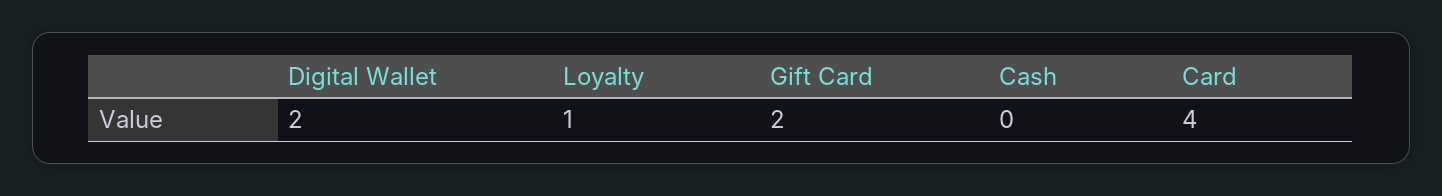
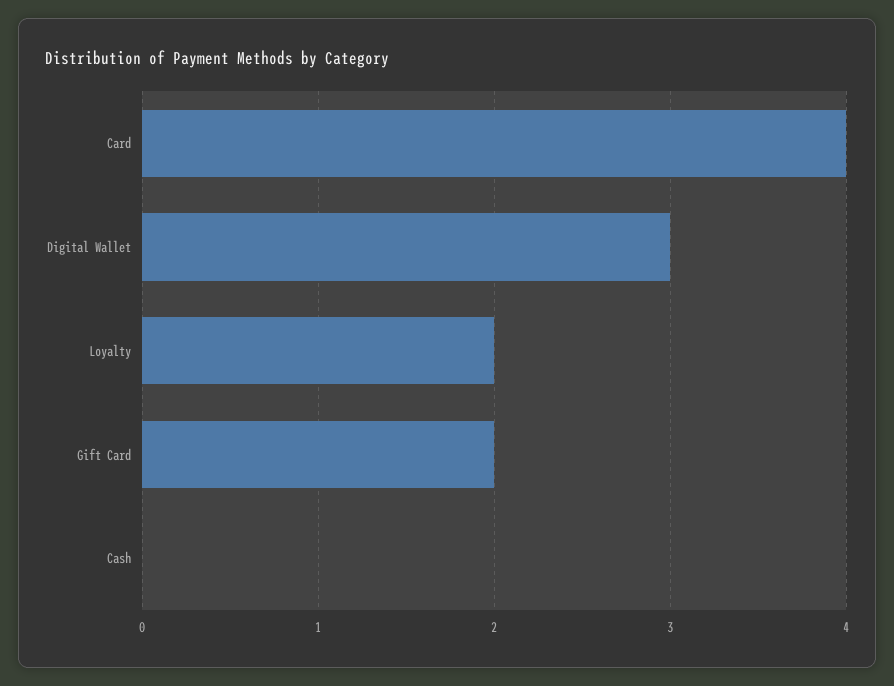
  {
-   "Digital Wallet": 2,
+   "Digital Wallet": 3,
-   "Loyalty": 1,
+   "Loyalty": 2,
    "Gift Card": 2,
    "Cash": 0,
    "Card": 4
  }

